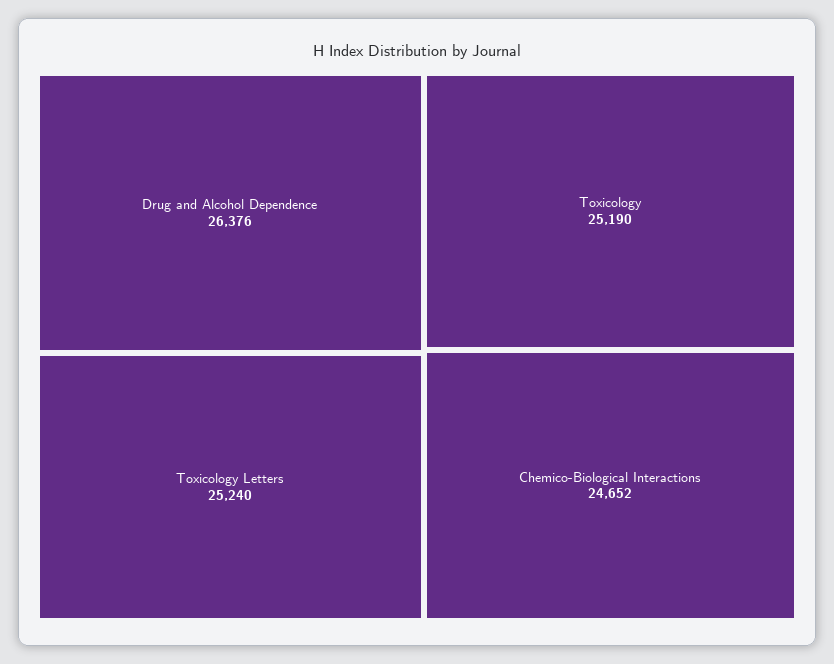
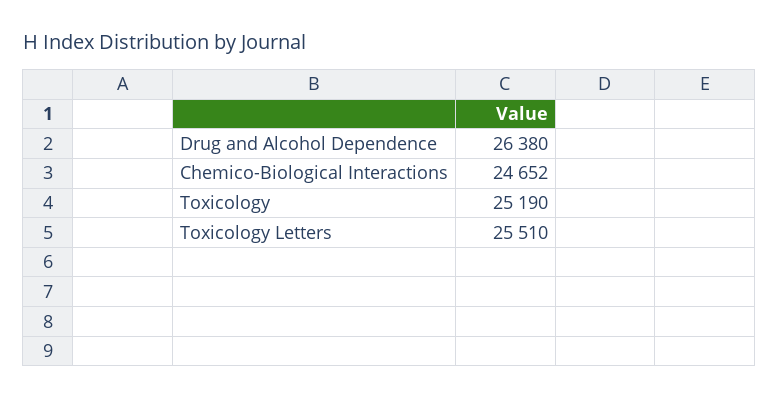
  {
-   "Drug and Alcohol Dependence": 26376,
+   "Drug and Alcohol Dependence": 26380,
-   "Toxicology Letters": 25240,
+   "Toxicology Letters": 25510,
    "Toxicology": 25190,
    "Chemico-Biological Interactions": 24652
  }

